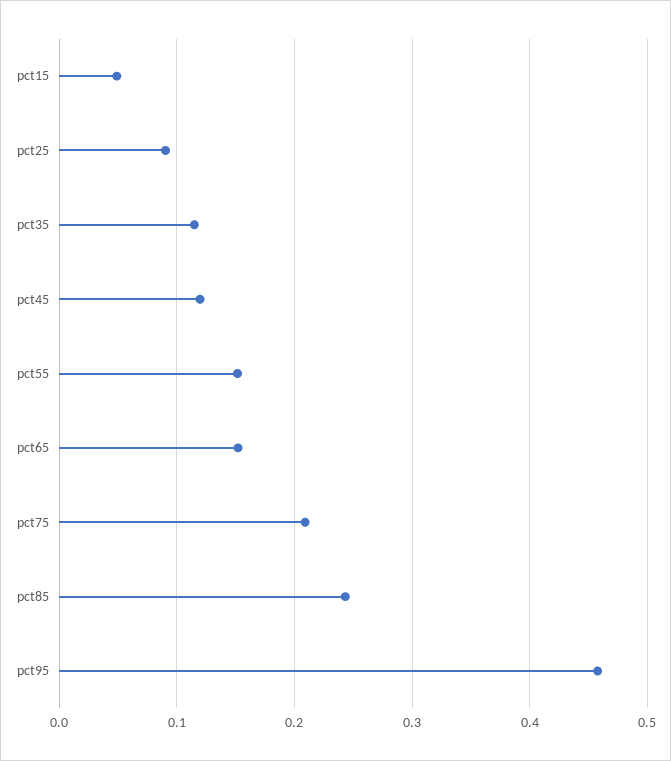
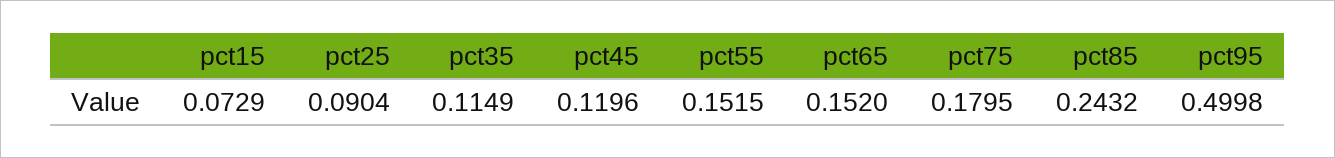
  {
-   "pct15": 0.05,
+   "pct15": 0.0729,
    "pct25": 0.0904,
    "pct35": 0.1149,
    "pct45": 0.1196,
    "pct55": 0.1515,
    "pct65": 0.152,
-   "pct75": 0.21,
+   "pct75": 0.1795,
    "pct85": 0.2432,
-   "pct95": 0.46
+   "pct95": 0.4998
  }

